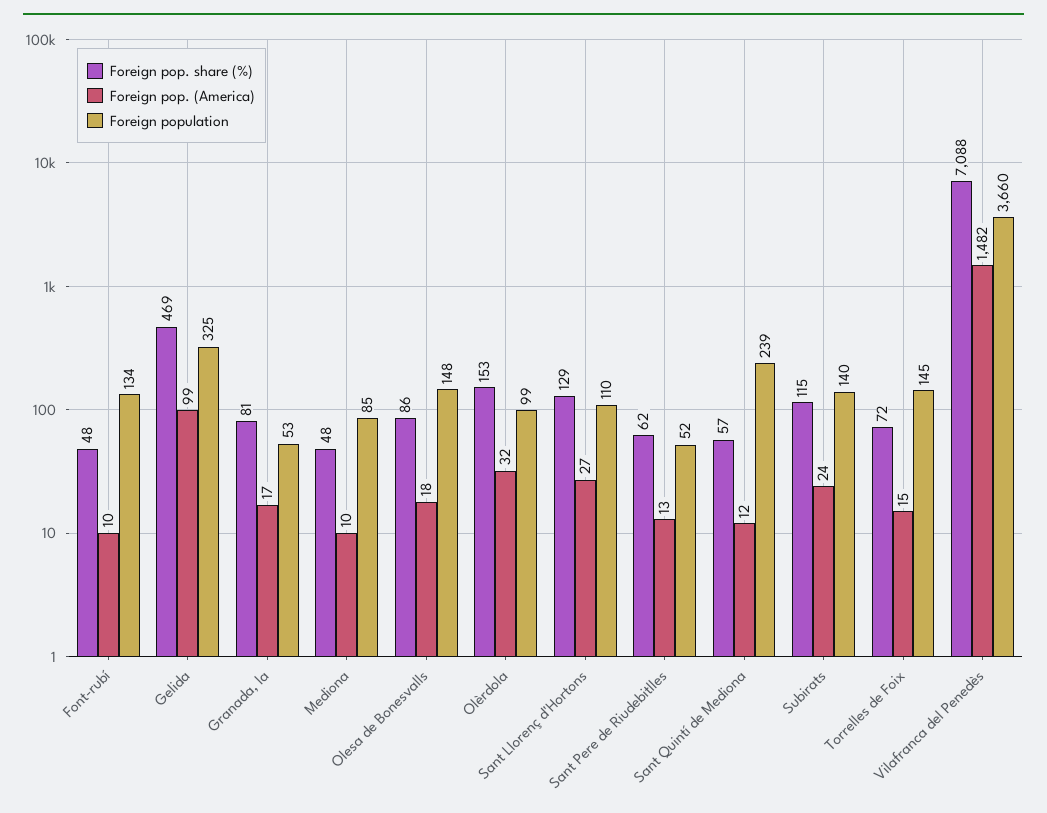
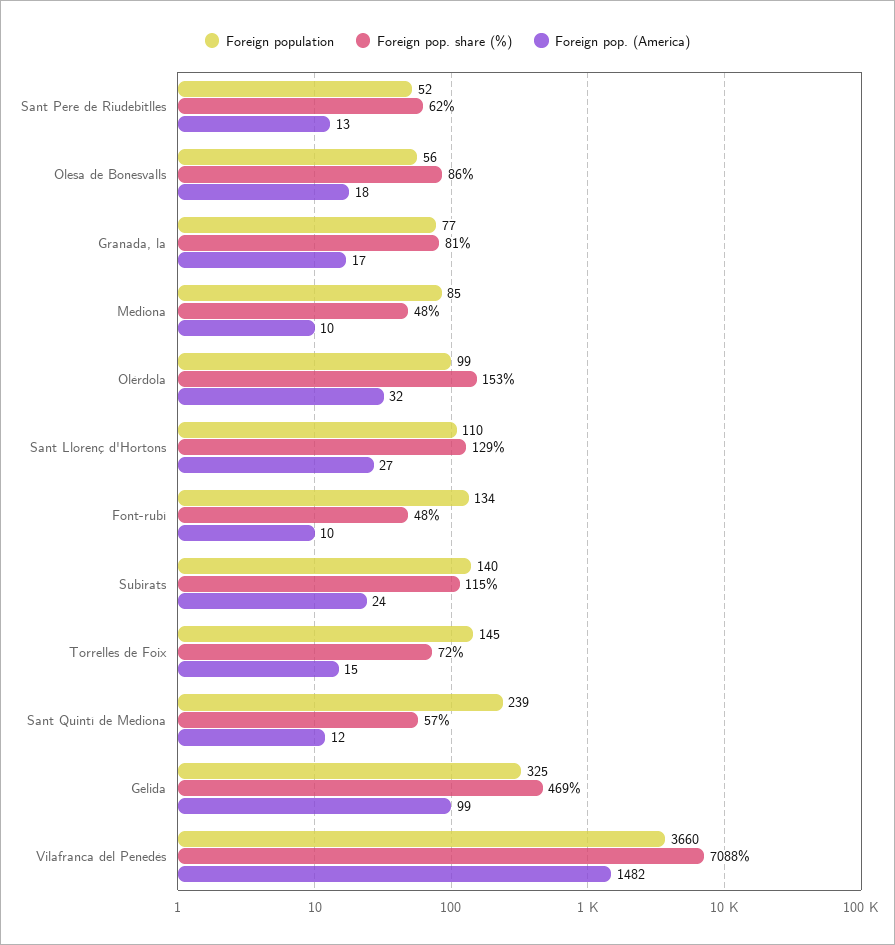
  {
    "Foreign pop. share (%)": {
      "Font-rubí": 48,
      "Gelida": 469,
      "Granada, la": 81,
      "Mediona": 48,
      "Olesa de Bonesvalls": 86,
      "Olèrdola": 153,
      "Sant Llorenç d'Hortons": 129,
      "Sant Pere de Riudebitlles": 62,
      "Sant Quintí de Mediona": 57,
      "Subirats": 115,
      "Torrelles de Foix": 72,
      "Vilafranca del Penedès": 7088
    },
    "Foreign pop. (America)": {
      "Font-rubí": 10,
      "Gelida": 99,
      "Granada, la": 17,
      "Mediona": 10,
      "Olesa de Bonesvalls": 18,
      "Olèrdola": 32,
      "Sant Llorenç d'Hortons": 27,
      "Sant Pere de Riudebitlles": 13,
      "Sant Quintí de Mediona": 12,
      "Subirats": 24,
      "Torrelles de Foix": 15,
      "Vilafranca del Penedès": 1482
    },
    "Foreign population": {
      "Font-rubí": 134,
      "Gelida": 325,
-     "Granada, la": 53,
+     "Granada, la": 77,
      "Mediona": 85,
-     "Olesa de Bonesvalls": 148,
+     "Olesa de Bonesvalls": 56,
      "Olèrdola": 99,
      "Sant Llorenç d'Hortons": 110,
      "Sant Pere de Riudebitlles": 52,
      "Sant Quintí de Mediona": 239,
      "Subirats": 140,
      "Torrelles de Foix": 145,
      "Vilafranca del Penedès": 3660
    }
  }

